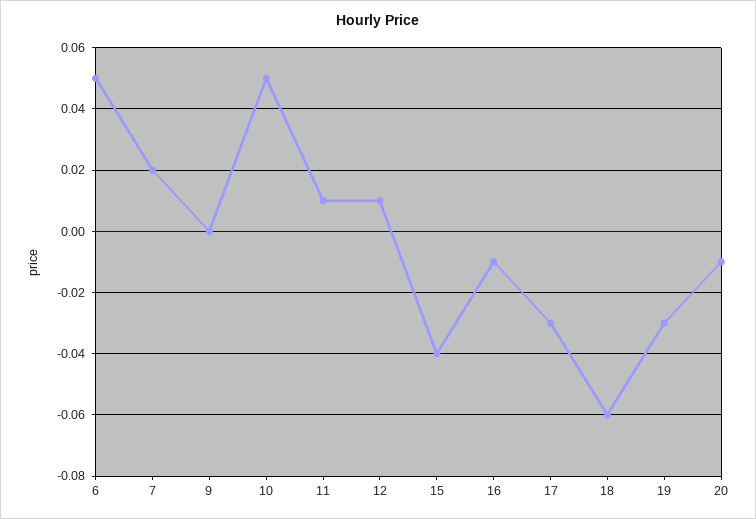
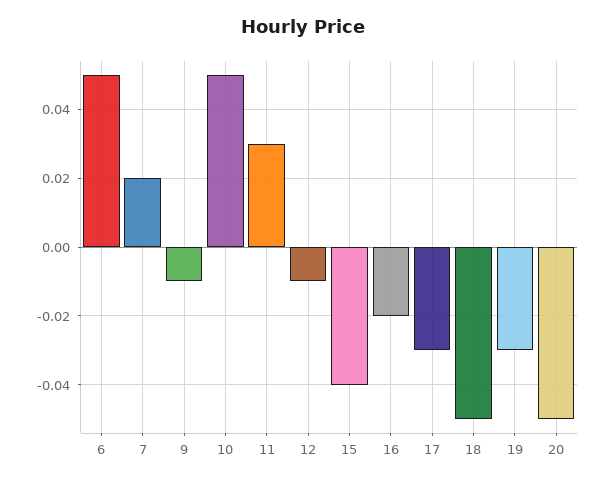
  {
    "6": 0.05,
    "7": 0.02,
-   "9": 0,
+   "9": -0.01,
    "10": 0.05,
-   "11": 0.01,
+   "11": 0.03,
-   "12": 0.01,
+   "12": -0.01,
    "15": -0.04,
-   "16": -0.01,
+   "16": -0.02,
    "17": -0.03,
-   "18": -0.06,
+   "18": -0.05,
    "19": -0.03,
-   "20": -0.01
+   "20": -0.05
  }

